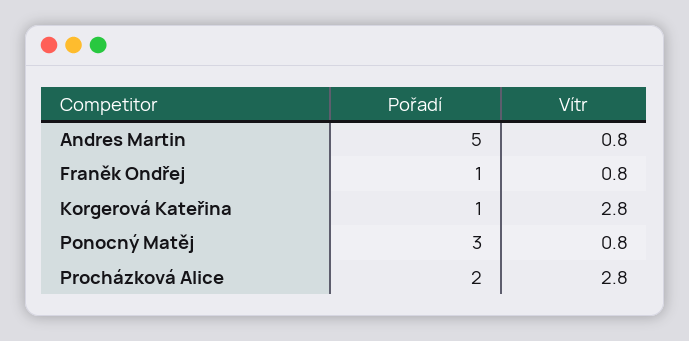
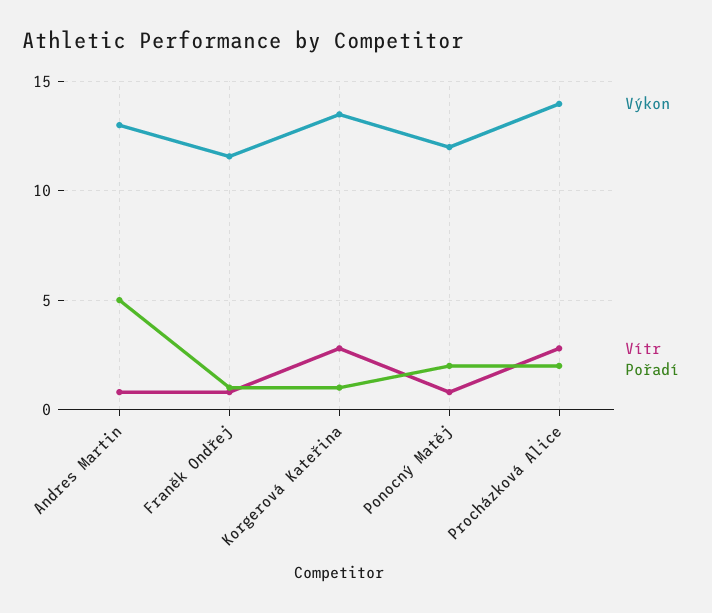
  {
    "Pořadí": {
      "Andres Martin": 5,
      "Franěk Ondřej": 1,
      "Korgerová Kateřina": 1,
-     "Ponocný Matěj": 3,
+     "Ponocný Matěj": 2,
      "Procházková Alice": 2
    },
    "Vítr": {
      "Andres Martin": 0.8,
      "Franěk Ondřej": 0.8,
      "Korgerová Kateřina": 2.8,
      "Ponocný Matěj": 0.8,
      "Procházková Alice": 2.8
-   }
+   },
+   "Výkon": {
+     "Andres Martin": 13,
+     "Franěk Ondřej": 11.5,
+     "Korgerová Kateřina": 13.5,
+     "Ponocný Matěj": 12,
+     "Procházková Alice": 14
+   }
  }

